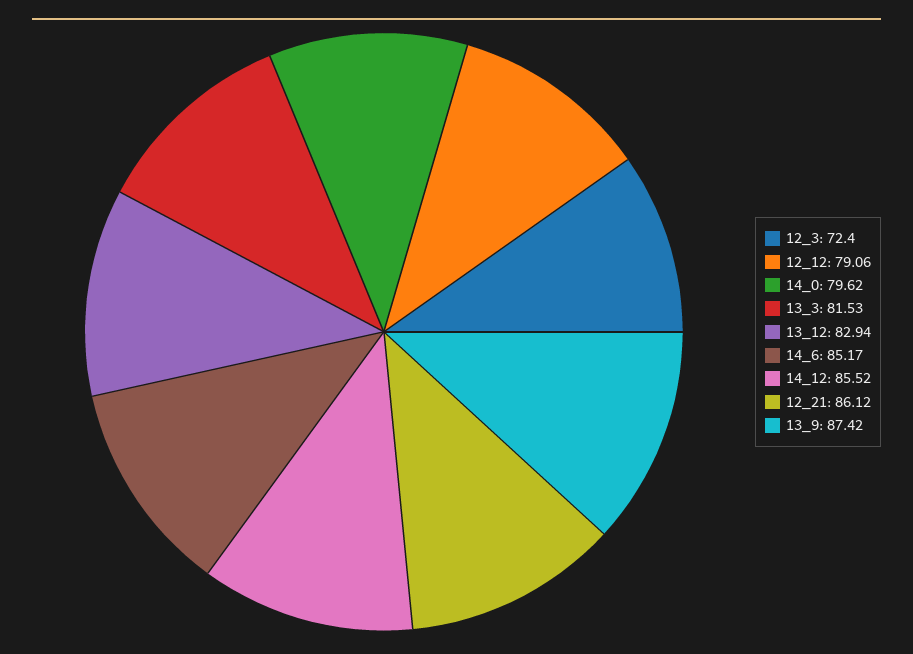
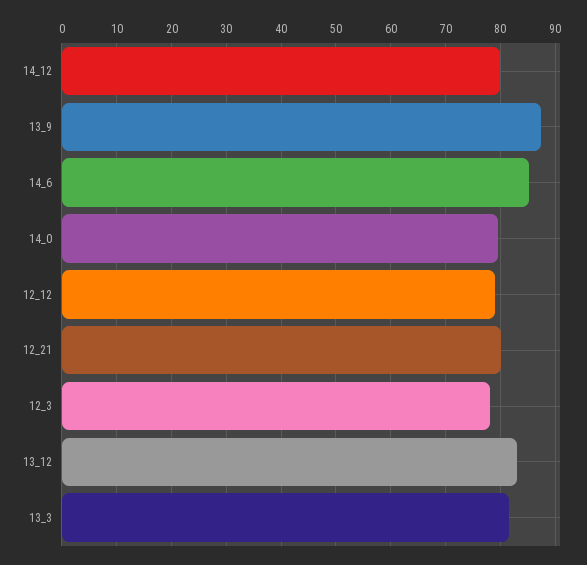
  {
-   "12_3": 72.4,
+   "12_3": 78,
    "12_12": 79.06,
    "14_0": 79.62,
    "13_3": 81.53,
    "13_12": 82.94,
    "14_6": 85.17,
-   "14_12": 85.52,
+   "14_12": 80,
-   "12_21": 86.12,
+   "12_21": 80,
    "13_9": 87.42
  }

